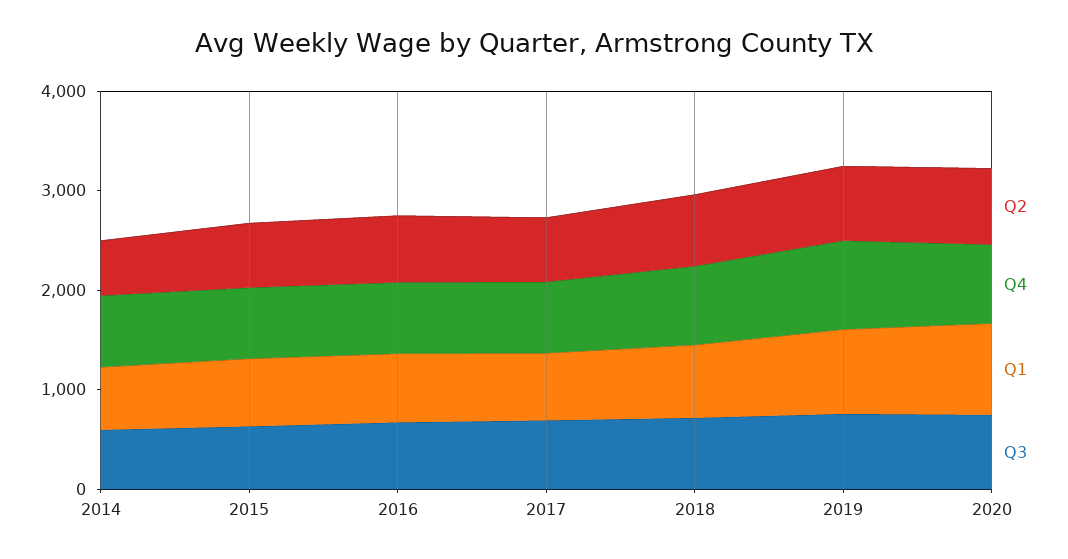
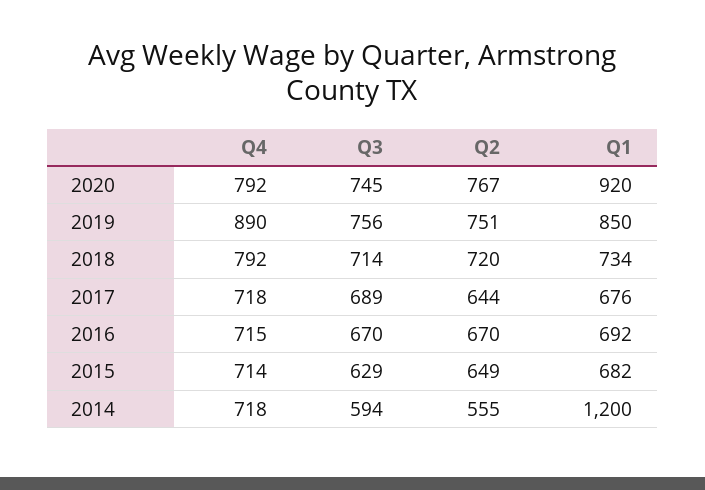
  {
    "Q2": {
      "2014": 555,
      "2015": 649,
      "2016": 670,
      "2017": 644,
      "2018": 720,
      "2019": 751,
      "2020": 767
    },
    "Q4": {
      "2014": 718,
      "2015": 714,
      "2016": 715,
      "2017": 718,
      "2018": 792,
      "2019": 890,
      "2020": 792
    },
    "Q1": {
-     "2014": 600,
+     "2014": 1200,
      "2015": 682,
      "2016": 692,
      "2017": 676,
      "2018": 734,
      "2019": 850,
      "2020": 920
    },
    "Q3": {
      "2014": 594,
      "2015": 629,
      "2016": 670,
      "2017": 689,
      "2018": 714,
      "2019": 756,
      "2020": 745
    }
  }

